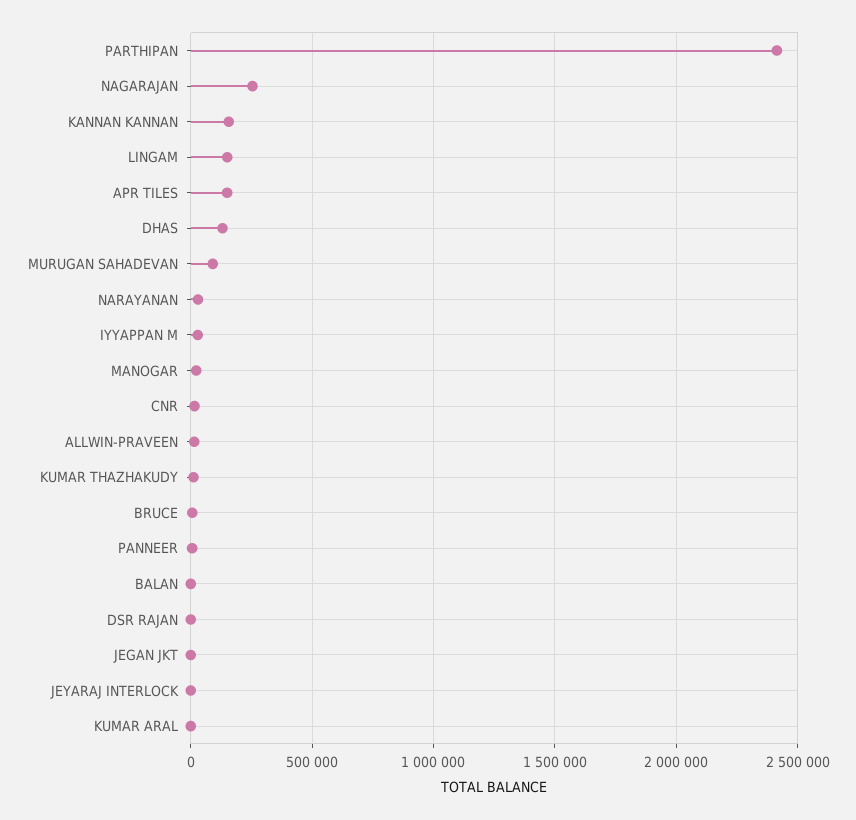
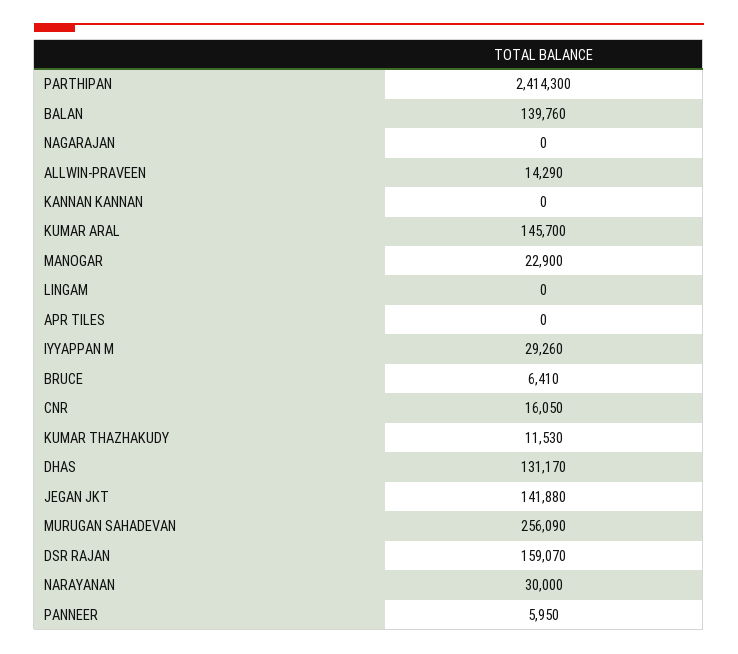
  {
    "PARTHIPAN": 2414300,
-   "NAGARAJAN": 250000,
+   "NAGARAJAN": 0,
-   "KANNAN KANNAN": 150000,
+   "KANNAN KANNAN": 0,
-   "LINGAM": 150000,
+   "LINGAM": 0,
-   "APR TILES": 150000,
+   "APR TILES": 0,
    "DHAS": 131170,
-   "MURUGAN SAHADEVAN": 100000,
+   "MURUGAN SAHADEVAN": 256090,
    "NARAYANAN": 30000,
    "IYYAPPAN M": 29260,
    "MANOGAR": 22900,
    "CNR": 16050,
    "ALLWIN-PRAVEEN": 14290,
    "KUMAR THAZHAKUDY": 11530,
    "BRUCE": 6410,
    "PANNEER": 5950,
-   "BALAN": 0,
+   "BALAN": 139760,
-   "DSR RAJAN": 0,
+   "DSR RAJAN": 159070,
-   "JEGAN JKT": 0,
+   "JEGAN JKT": 141880,
-   "JEYARAJ INTERLOCK": 0,
-   "KUMAR ARAL": 0
+   "KUMAR ARAL": 145700
  }

